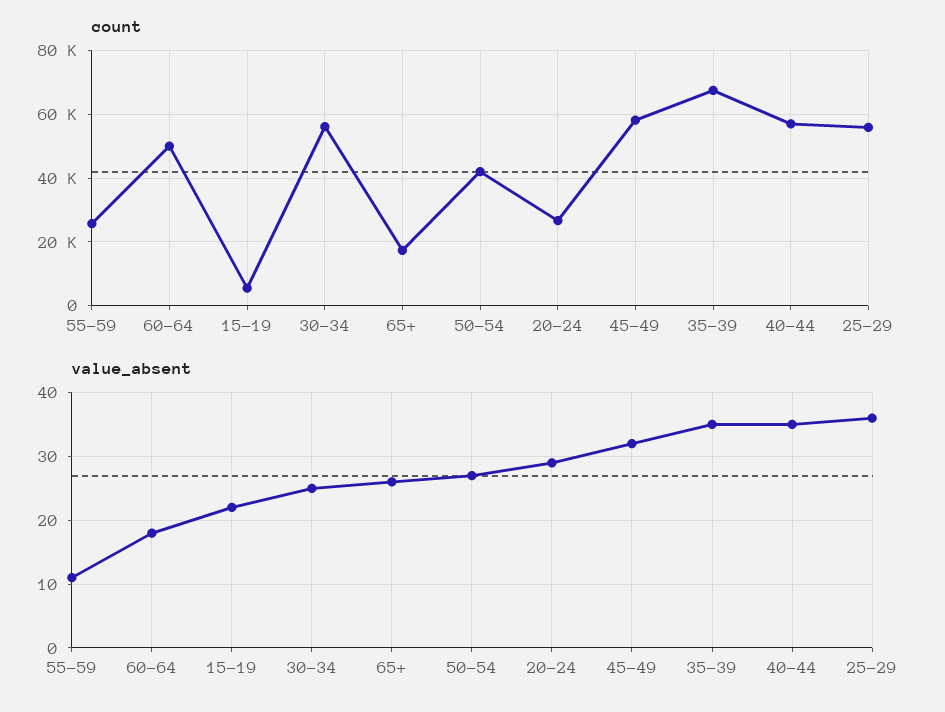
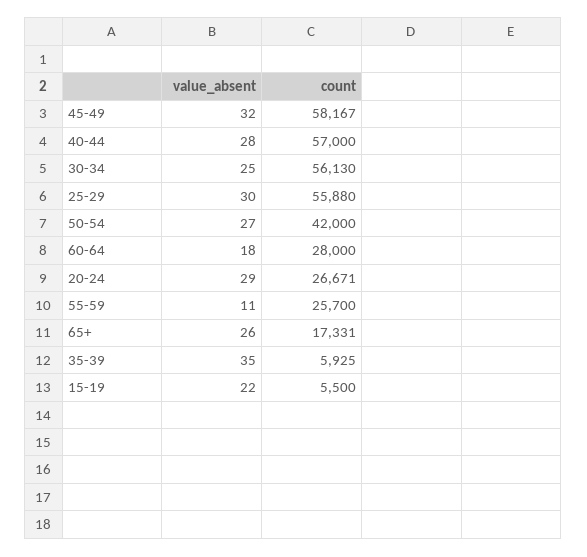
  {
    "count": {
      "55-59": 25700,
-     "60-64": 50000,
+     "60-64": 28000,
      "15-19": 5500,
      "30-34": 56130,
      "65+": 17331,
      "50-54": 42000,
      "20-24": 26671,
      "45-49": 58167,
-     "35-39": 68000,
+     "35-39": 5925,
      "40-44": 57000,
      "25-29": 55880
    },
    "value_absent": {
      "55-59": 11,
      "60-64": 18,
      "15-19": 22,
      "30-34": 25,
      "65+": 26,
      "50-54": 27,
      "20-24": 29,
      "45-49": 32,
      "35-39": 35,
-     "40-44": 35,
+     "40-44": 28,
-     "25-29": 36
+     "25-29": 30
    }
  }

